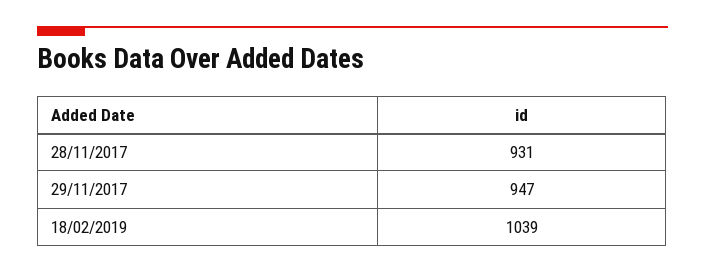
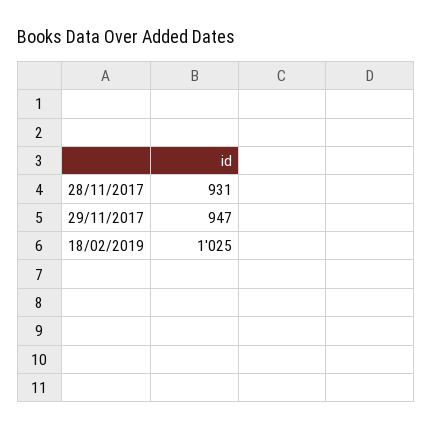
  {
    "28/11/2017": 931,
    "29/11/2017": 947,
-   "18/02/2019": 1039
+   "18/02/2019": 1025
  }

